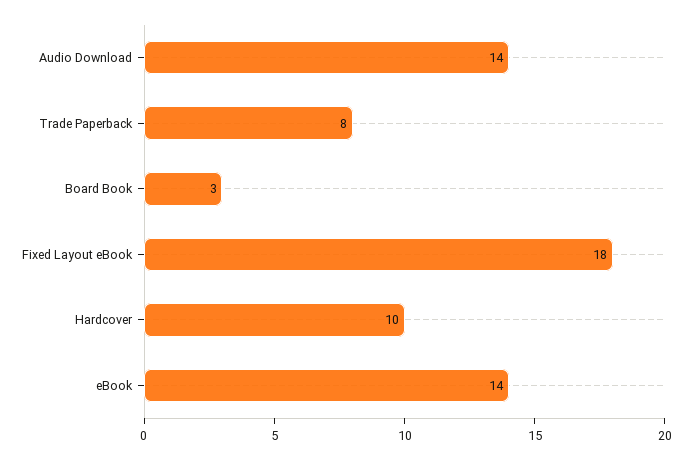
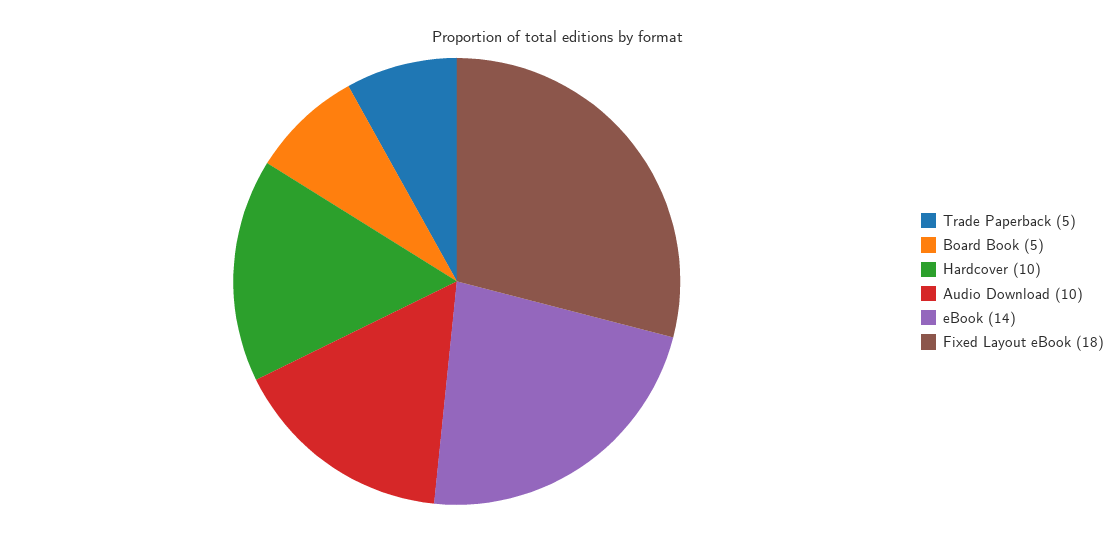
  {
-   "Audio Download": 14,
+   "Audio Download": 10,
-   "Trade Paperback": 8,
+   "Trade Paperback": 5,
-   "Board Book": 3,
+   "Board Book": 5,
    "Fixed Layout eBook": 18,
    "Hardcover": 10,
    "eBook": 14
  }

